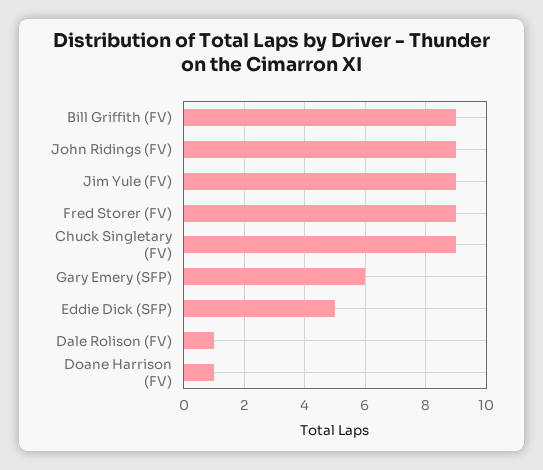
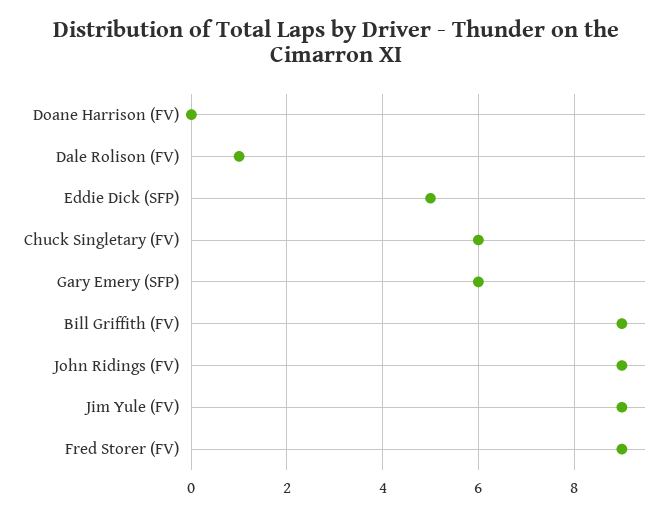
  {
    "Bill Griffith (FV)": 9,
    "John Ridings (FV)": 9,
    "Jim Yule (FV)": 9,
    "Fred Storer (FV)": 9,
-   "Chuck Singletary (FV)": 9,
+   "Chuck Singletary (FV)": 6,
    "Gary Emery (SFP)": 6,
    "Eddie Dick (SFP)": 5,
    "Dale Rolison (FV)": 1,
-   "Doane Harrison (FV)": 1
+   "Doane Harrison (FV)": 0
  }

